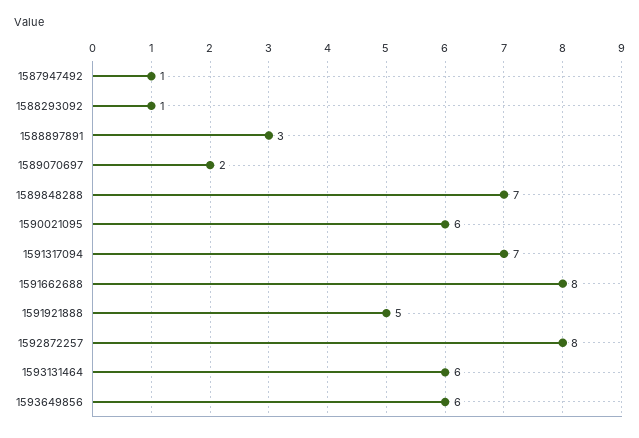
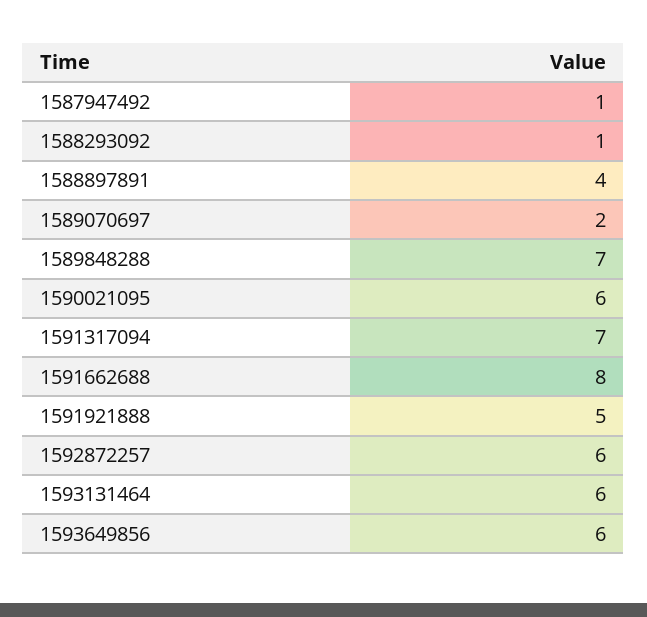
  {
    "1587947492": 1,
    "1588293092": 1,
-   "1588897891": 3,
+   "1588897891": 4,
    "1589070697": 2,
    "1589848288": 7,
    "1590021095": 6,
    "1591317094": 7,
    "1591662688": 8,
    "1591921888": 5,
-   "1592872257": 8,
+   "1592872257": 6,
    "1593131464": 6,
    "1593649856": 6
  }

